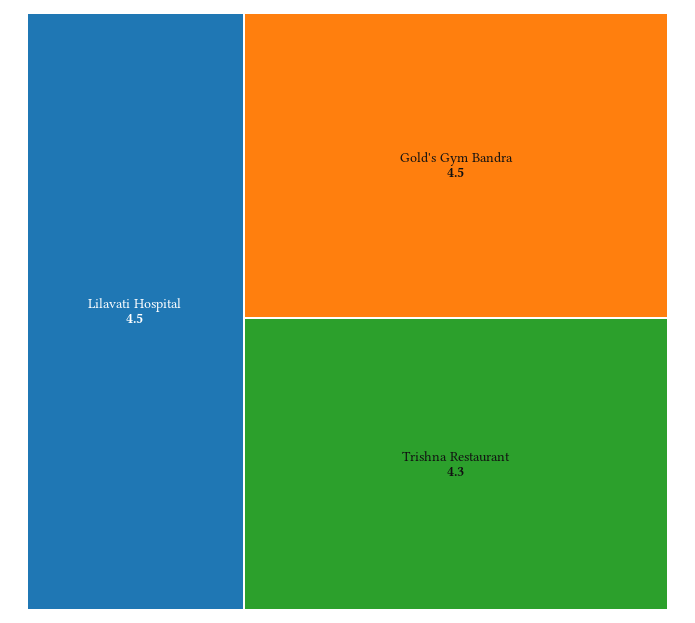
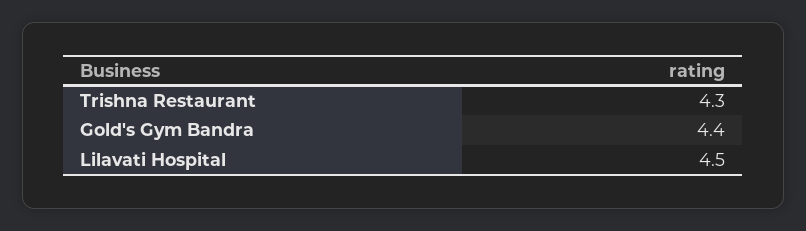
  {
    "Lilavati Hospital": 4.5,
-   "Gold's Gym Bandra": 4.5,
+   "Gold's Gym Bandra": 4.4,
    "Trishna Restaurant": 4.3
  }

